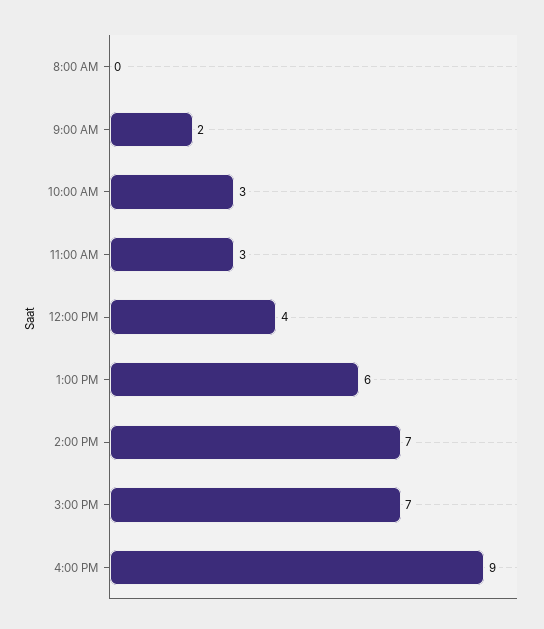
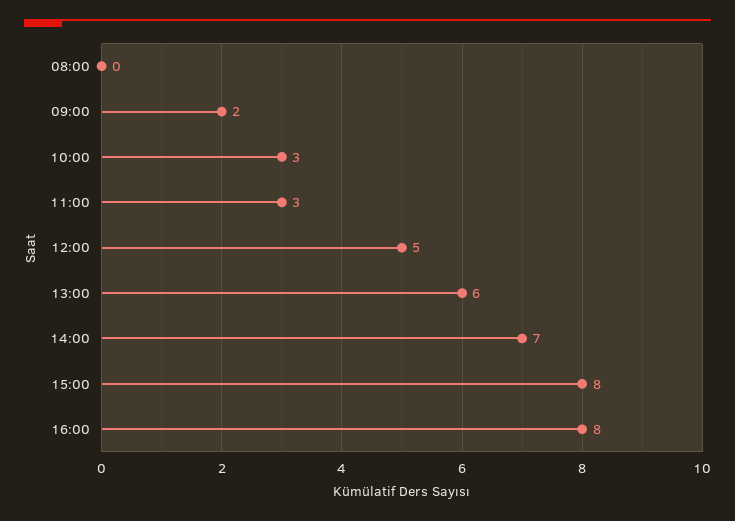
  {
    "8:00 AM": 0,
    "9:00 AM": 2,
    "10:00 AM": 3,
    "11:00 AM": 3,
-   "12:00 PM": 4,
+   "12:00 PM": 5,
    "1:00 PM": 6,
    "2:00 PM": 7,
-   "3:00 PM": 7,
+   "3:00 PM": 8,
-   "4:00 PM": 9
+   "4:00 PM": 8
  }

